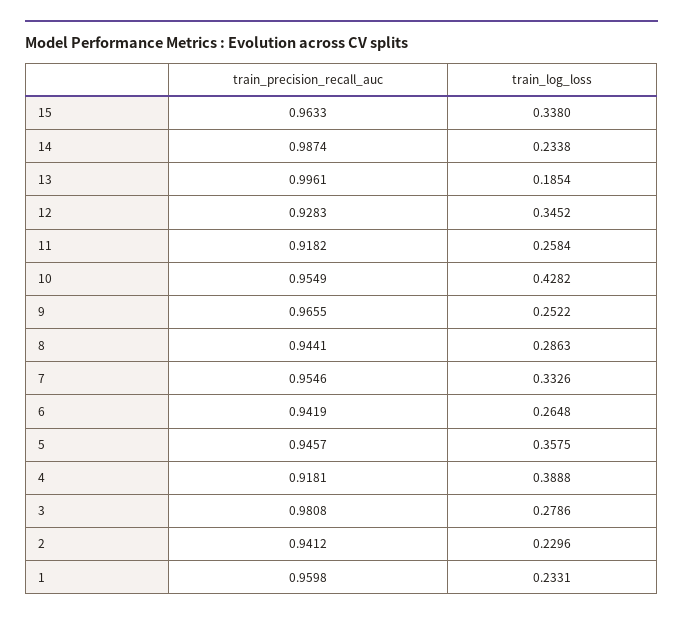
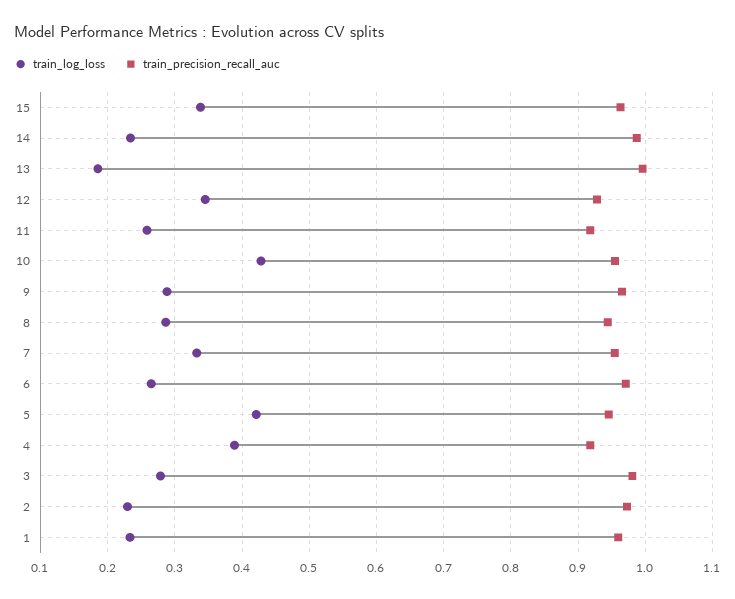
  {
    "train_precision_recall_auc": {
      "15": 0.9633,
      "14": 0.9874,
      "13": 0.9961,
      "12": 0.9283,
      "11": 0.9182,
      "10": 0.9549,
      "9": 0.9655,
      "8": 0.9441,
      "7": 0.9546,
-     "6": 0.9419,
+     "6": 0.97,
      "5": 0.9457,
      "4": 0.9181,
      "3": 0.9808,
-     "2": 0.9412,
+     "2": 0.97,
      "1": 0.9598
    },
    "train_log_loss": {
      "15": 0.338,
      "14": 0.2338,
      "13": 0.1854,
      "12": 0.3452,
      "11": 0.2584,
      "10": 0.4282,
-     "9": 0.2522,
+     "9": 0.29,
      "8": 0.2863,
      "7": 0.3326,
      "6": 0.2648,
-     "5": 0.3575,
+     "5": 0.42,
      "4": 0.3888,
      "3": 0.2786,
      "2": 0.2296,
      "1": 0.2331
    }
  }

